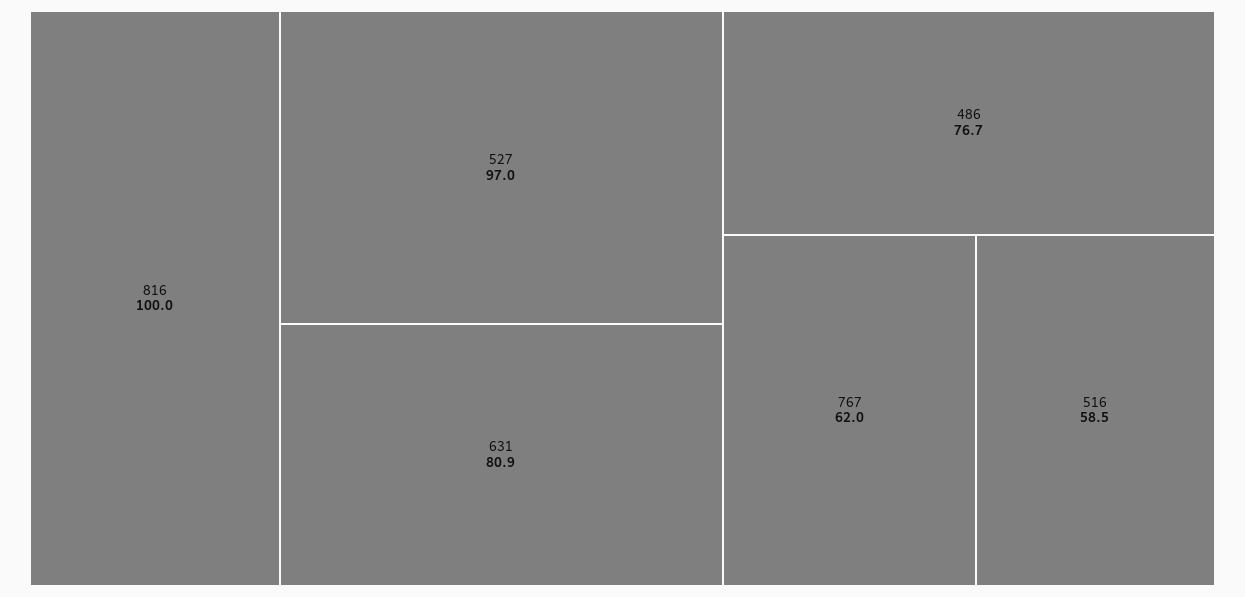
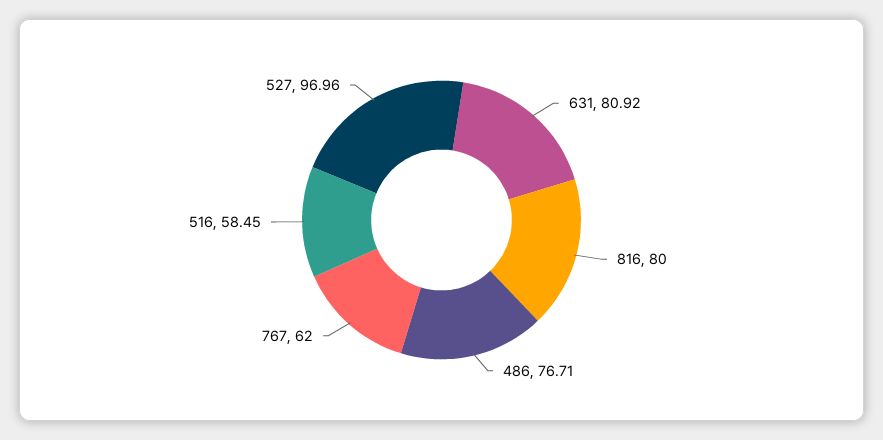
  {
-   "816": 100,
+   "816": 80,
    "527": 96.96,
    "631": 80.92,
    "486": 76.71,
    "767": 62,
    "516": 58.45
  }

